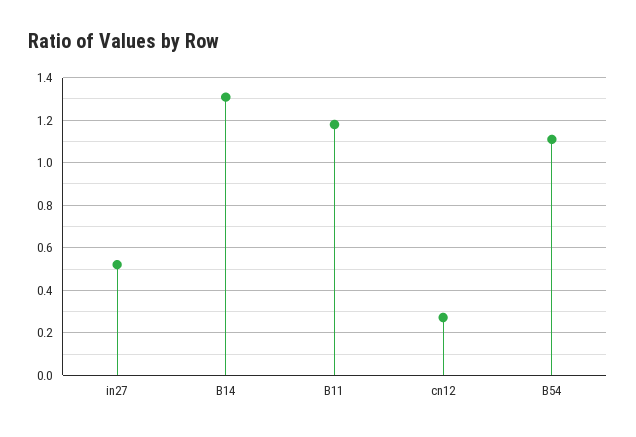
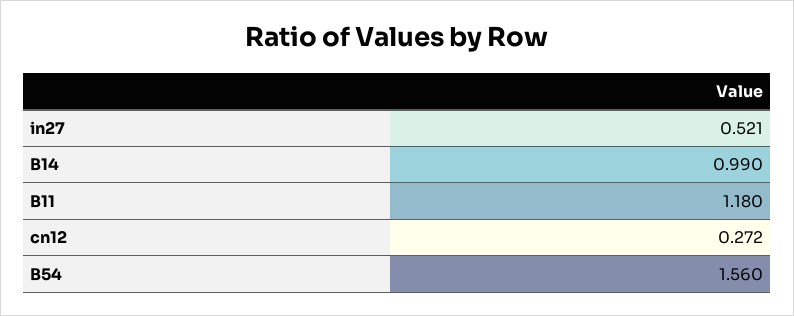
  {
    "in27": 0.521,
-   "B14": 1.3,
+   "B14": 0.99,
    "B11": 1.18,
    "cn12": 0.272,
-   "B54": 1.1
+   "B54": 1.56
  }

